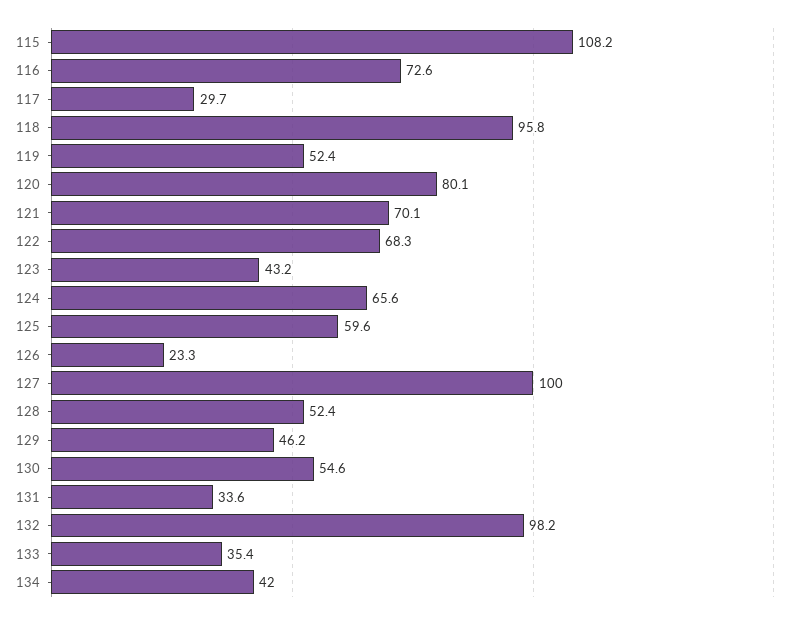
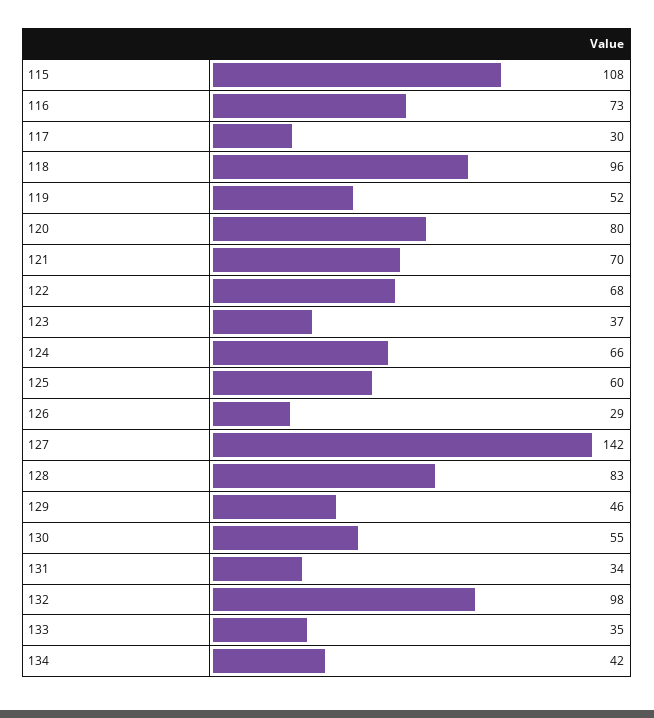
  {
    "115": 108.2,
    "116": 72.6,
    "117": 29.7,
    "118": 95.8,
    "119": 52.4,
    "120": 80.1,
    "121": 70.1,
    "122": 68.3,
-   "123": 43.2,
+   "123": 37,
    "124": 65.6,
    "125": 59.6,
-   "126": 23.3,
+   "126": 29,
-   "127": 100,
+   "127": 142,
-   "128": 52.4,
+   "128": 83,
    "129": 46.2,
    "130": 54.6,
    "131": 33.6,
    "132": 98.2,
    "133": 35.4,
    "134": 42
  }

